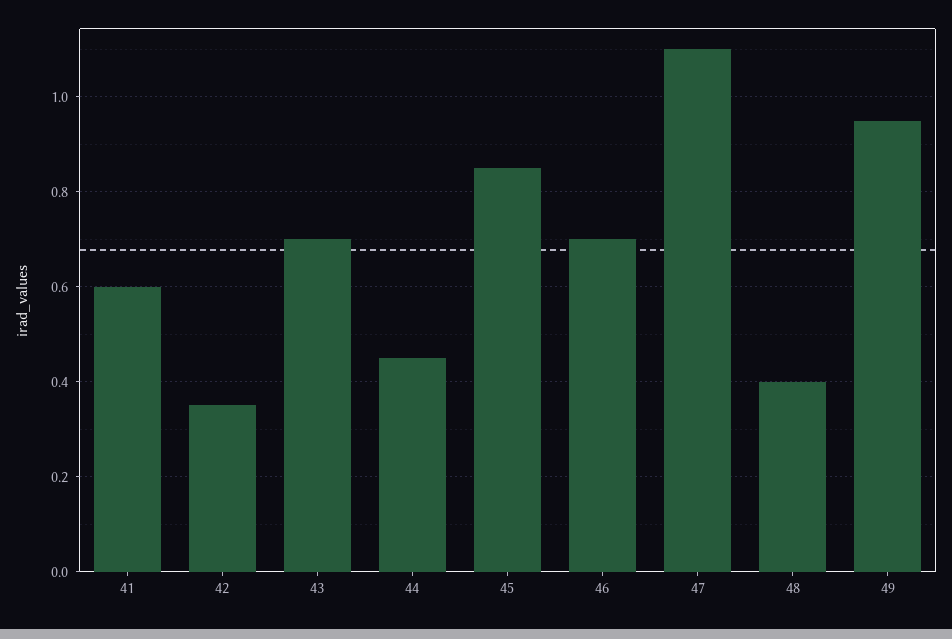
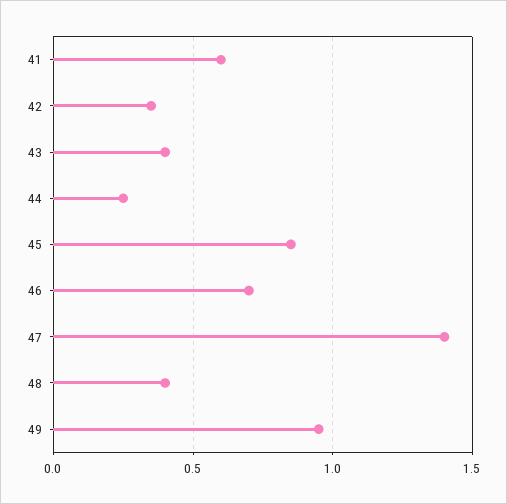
  {
    "41": 0.6,
    "42": 0.35,
-   "43": 0.7,
+   "43": 0.4,
-   "44": 0.45,
+   "44": 0.25,
    "45": 0.85,
    "46": 0.7,
-   "47": 1.1,
+   "47": 1.4,
    "48": 0.4,
    "49": 0.95
  }

